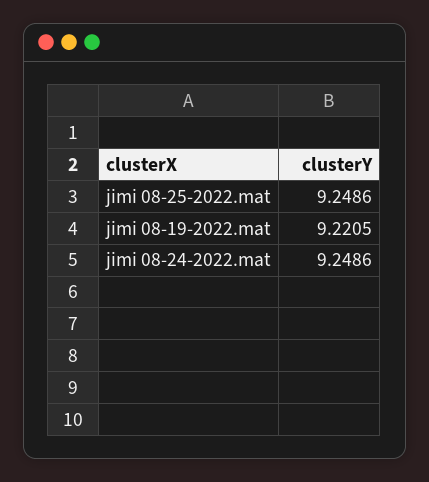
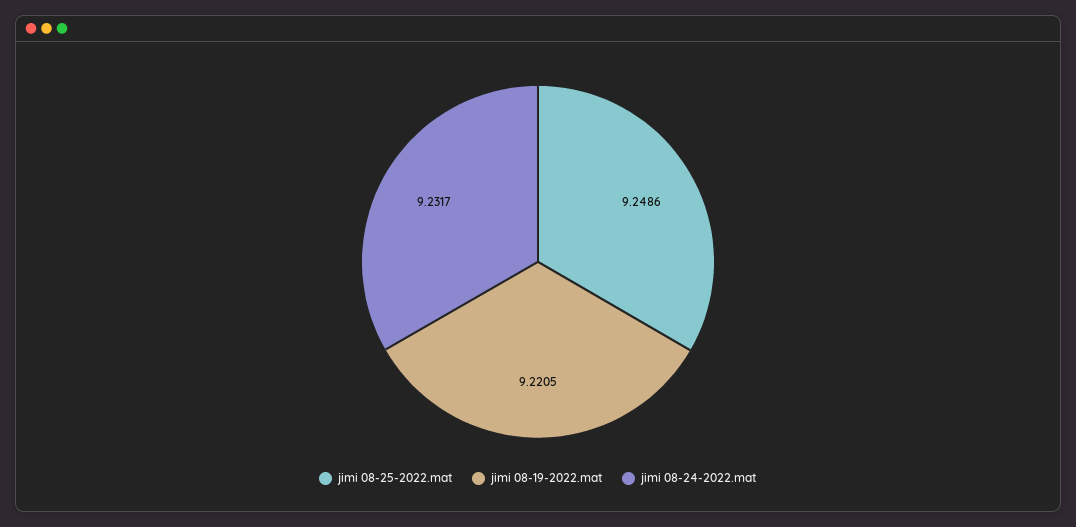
  {
    "jimi 08-25-2022.mat": 9.2486,
    "jimi 08-19-2022.mat": 9.2205,
-   "jimi 08-24-2022.mat": 9.2486
+   "jimi 08-24-2022.mat": 9.2317
  }

